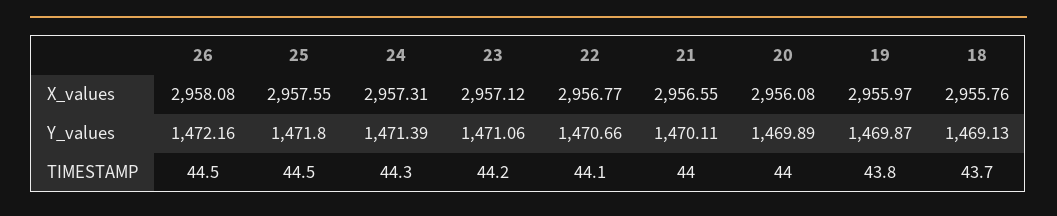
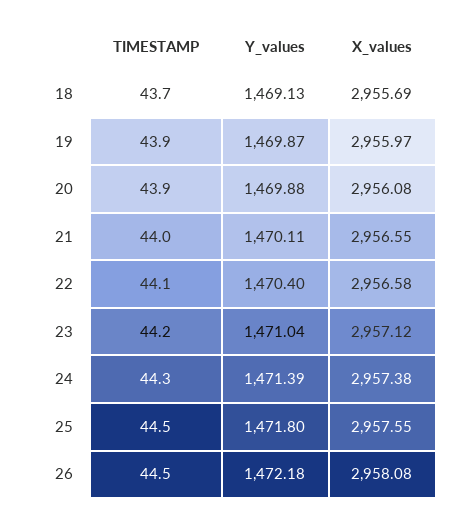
  {
    "26": {
      "X_values": 2958.08,
-     "Y_values": 1472.16,
+     "Y_values": 1472.18,
      "TIMESTAMP": 44.5
    },
    "25": {
      "X_values": 2957.55,
      "Y_values": 1471.8,
      "TIMESTAMP": 44.5
    },
    "24": {
-     "X_values": 2957.31,
+     "X_values": 2957.38,
      "Y_values": 1471.39,
      "TIMESTAMP": 44.3
    },
    "23": {
      "X_values": 2957.12,
-     "Y_values": 1471.06,
+     "Y_values": 1471.04,
      "TIMESTAMP": 44.2
    },
    "22": {
-     "X_values": 2956.77,
+     "X_values": 2956.58,
-     "Y_values": 1470.66,
+     "Y_values": 1470.4,
      "TIMESTAMP": 44.1
    },
    "21": {
      "X_values": 2956.55,
      "Y_values": 1470.11,
      "TIMESTAMP": 44
    },
    "20": {
      "X_values": 2956.08,
-     "Y_values": 1469.89,
+     "Y_values": 1469.88,
-     "TIMESTAMP": 44
+     "TIMESTAMP": 43.9
    },
    "19": {
      "X_values": 2955.97,
      "Y_values": 1469.87,
-     "TIMESTAMP": 43.8
+     "TIMESTAMP": 43.9
    },
    "18": {
-     "X_values": 2955.76,
+     "X_values": 2955.69,
      "Y_values": 1469.13,
      "TIMESTAMP": 43.7
    }
  }

